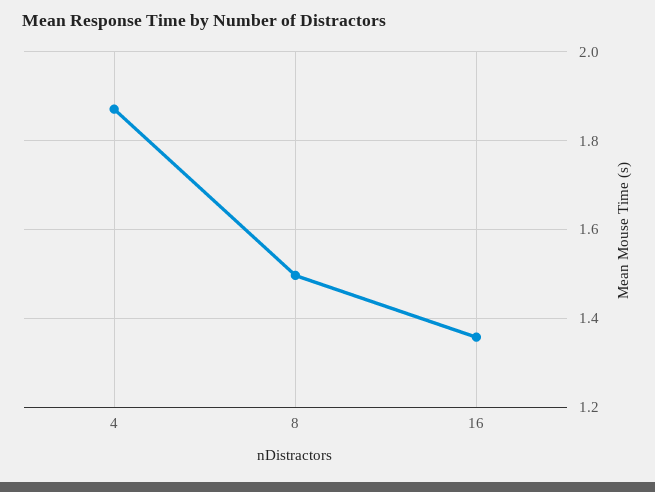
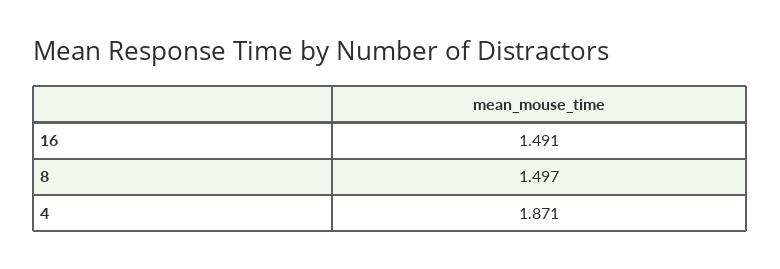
  {
    "4": 1.871,
    "8": 1.497,
-   "16": 1.36
+   "16": 1.491
  }

